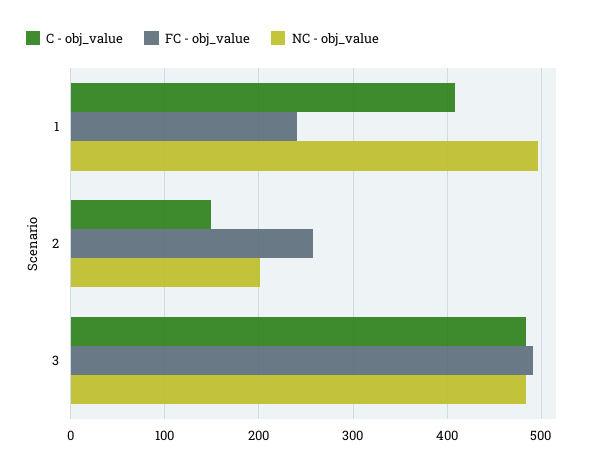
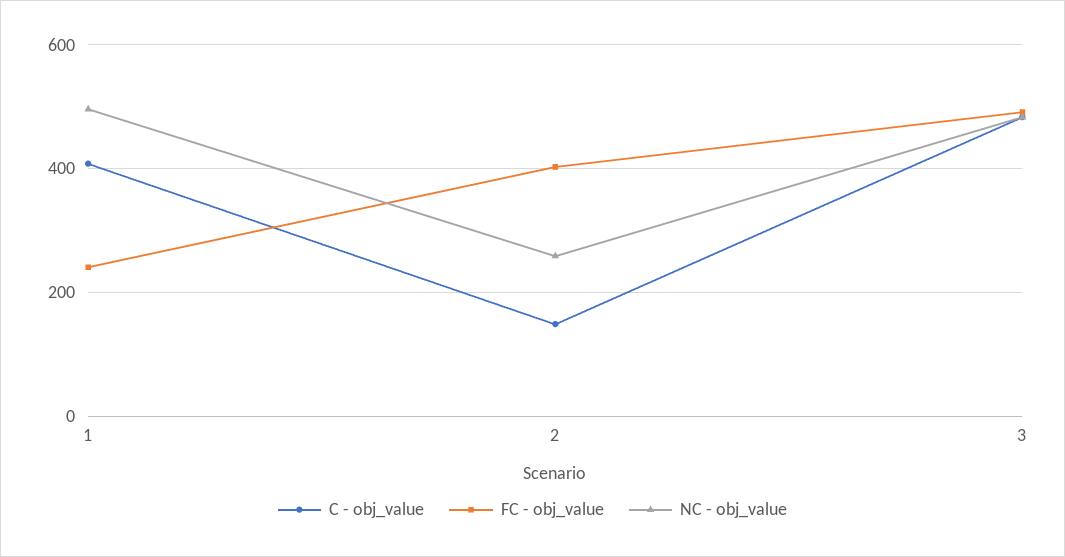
  {
    "C - obj_value": {
      "1": 410,
      "2": 150,
      "3": 480
    },
    "FC - obj_value": {
      "1": 240,
-     "2": 260,
+     "2": 400,
      "3": 490
    },
    "NC - obj_value": {
      "1": 500,
-     "2": 200,
+     "2": 260,
      "3": 480
    }
  }

